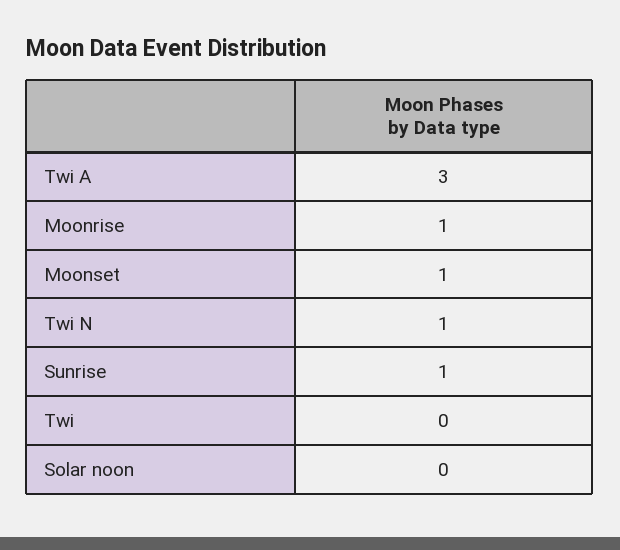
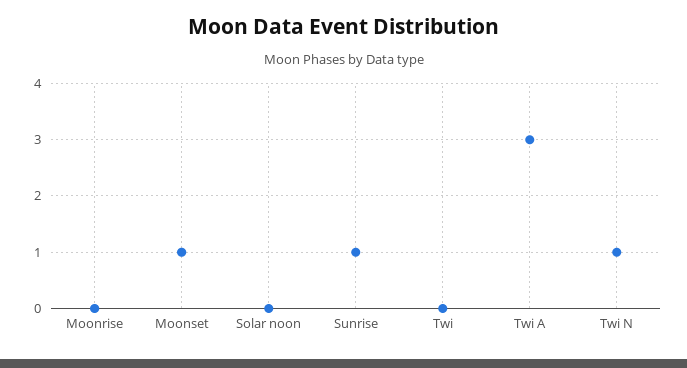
  {
    "Twi A": 3,
-   "Moonrise": 1,
+   "Moonrise": 0,
    "Moonset": 1,
    "Twi N": 1,
    "Sunrise": 1,
    "Twi": 0,
    "Solar noon": 0
  }

